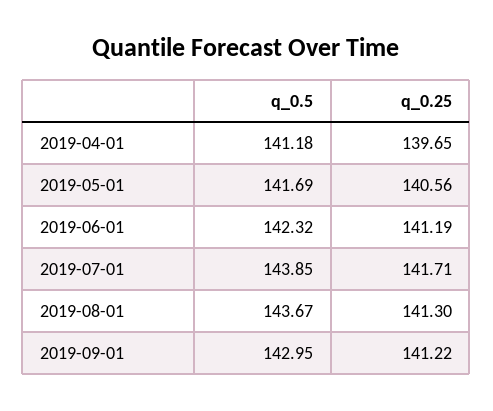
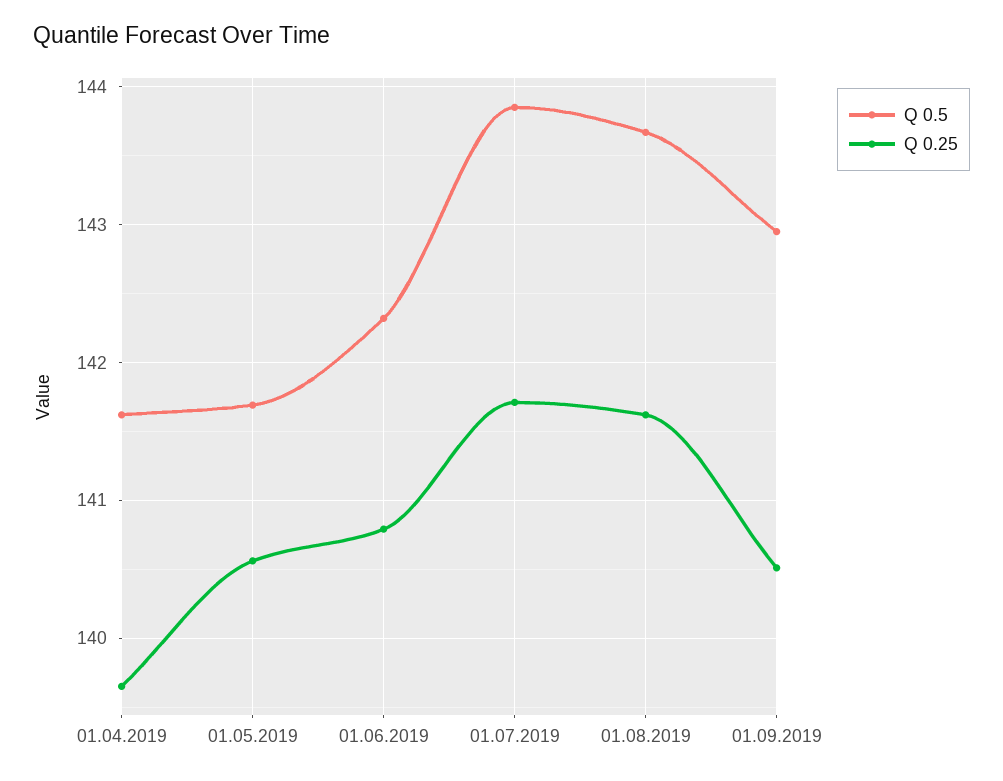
  {
    "q_0.5": {
-     "2019-04-01": 141.18,
+     "2019-04-01": 141.6,
      "2019-05-01": 141.69,
      "2019-06-01": 142.32,
      "2019-07-01": 143.85,
      "2019-08-01": 143.67,
      "2019-09-01": 142.95
    },
    "q_0.25": {
      "2019-04-01": 139.65,
      "2019-05-01": 140.56,
-     "2019-06-01": 141.19,
+     "2019-06-01": 140.8,
      "2019-07-01": 141.71,
-     "2019-08-01": 141.3,
+     "2019-08-01": 141.6,
-     "2019-09-01": 141.22
+     "2019-09-01": 140.5
    }
  }

